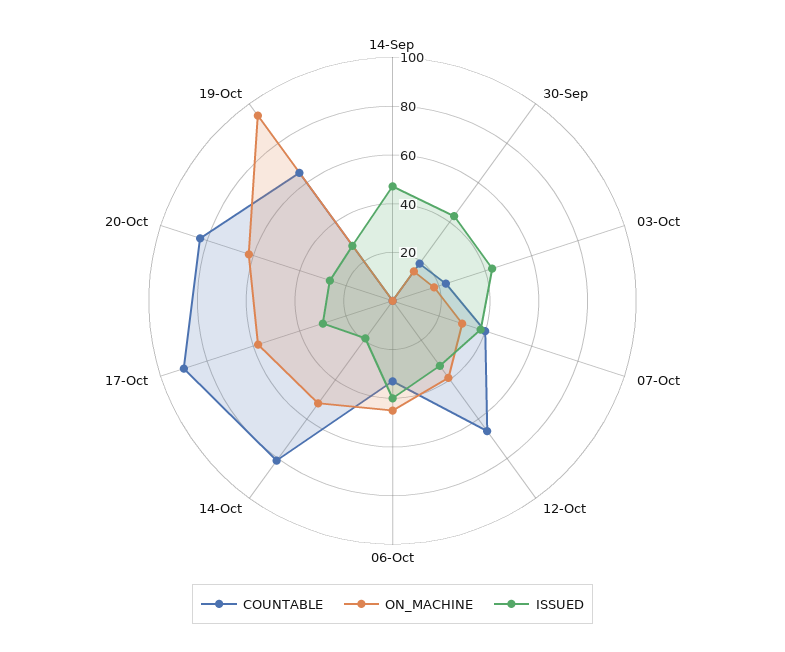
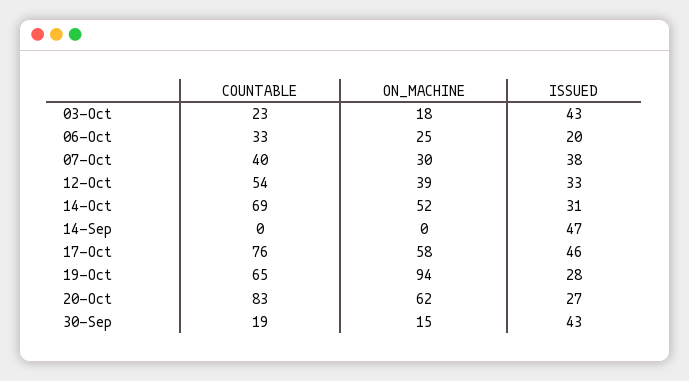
  {
    "COUNTABLE": {
      "14-Sep": 0,
      "30-Sep": 19,
      "03-Oct": 23,
      "07-Oct": 40,
-     "12-Oct": 65,
+     "12-Oct": 54,
      "06-Oct": 33,
-     "14-Oct": 80,
+     "14-Oct": 69,
-     "17-Oct": 90,
+     "17-Oct": 76,
      "20-Oct": 83,
      "19-Oct": 65
    },
    "ON_MACHINE": {
      "14-Sep": 0,
      "30-Sep": 15,
      "03-Oct": 18,
      "07-Oct": 30,
      "12-Oct": 39,
-     "06-Oct": 45,
+     "06-Oct": 25,
      "14-Oct": 52,
      "17-Oct": 58,
      "20-Oct": 62,
      "19-Oct": 94
    },
    "ISSUED": {
      "14-Sep": 47,
      "30-Sep": 43,
      "03-Oct": 43,
      "07-Oct": 38,
      "12-Oct": 33,
-     "06-Oct": 40,
+     "06-Oct": 20,
-     "14-Oct": 20,
+     "14-Oct": 31,
-     "17-Oct": 30,
+     "17-Oct": 46,
      "20-Oct": 27,
      "19-Oct": 28
    }
  }

